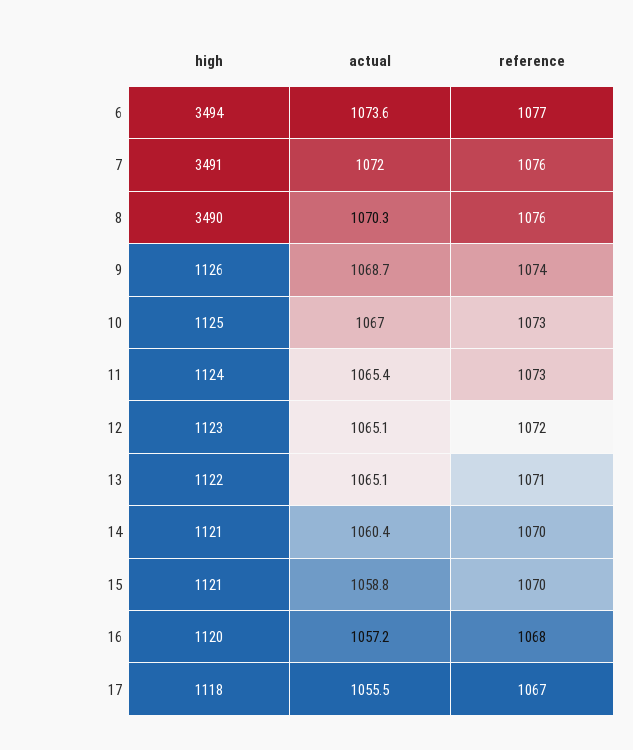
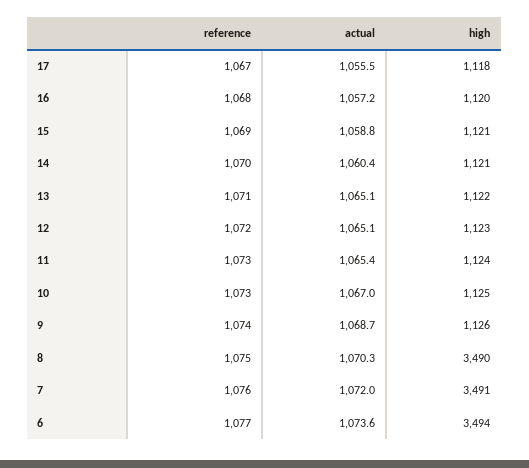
  {
    "high": {
      "6": 3494,
      "7": 3491,
      "8": 3490,
      "9": 1126,
      "10": 1125,
      "11": 1124,
      "12": 1123,
      "13": 1122,
      "14": 1121,
      "15": 1121,
      "16": 1120,
      "17": 1118
    },
    "actual": {
      "6": 1073.6,
      "7": 1072,
      "8": 1070.3,
      "9": 1068.7,
      "10": 1067,
      "11": 1065.4,
      "12": 1065.1,
      "13": 1065.1,
      "14": 1060.4,
      "15": 1058.8,
      "16": 1057.2,
      "17": 1055.5
    },
    "reference": {
      "6": 1077,
      "7": 1076,
-     "8": 1076,
+     "8": 1075,
      "9": 1074,
      "10": 1073,
      "11": 1073,
      "12": 1072,
      "13": 1071,
      "14": 1070,
-     "15": 1070,
+     "15": 1069,
      "16": 1068,
      "17": 1067
    }
  }

